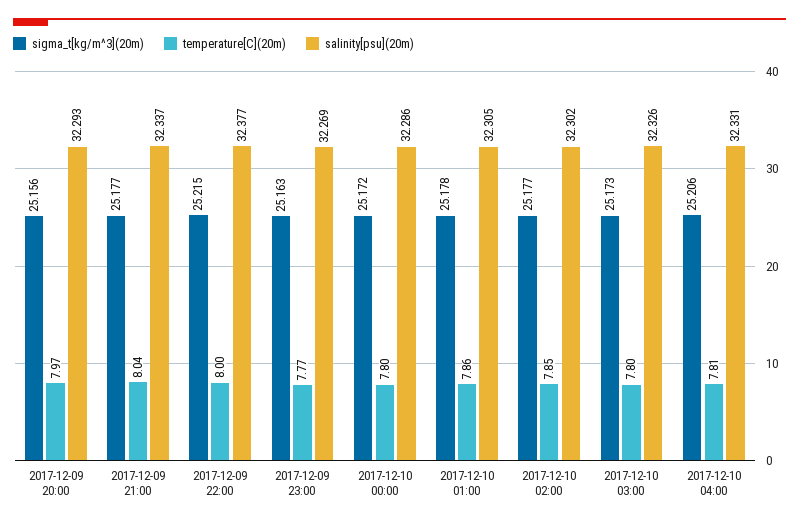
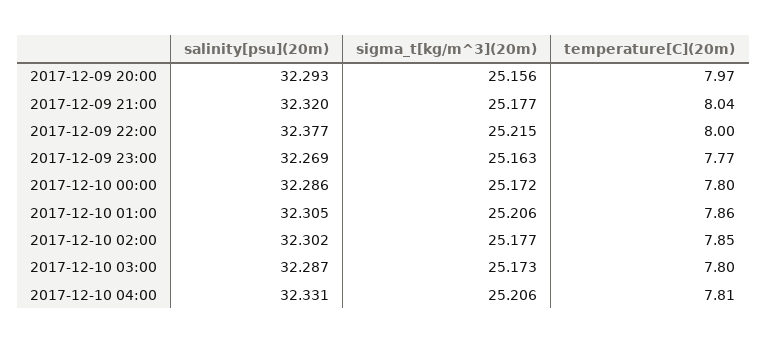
  {
    "sigma_t[kg/m^3](20m)": {
      "2017-12-09 20:00": 25.156,
      "2017-12-09 21:00": 25.177,
      "2017-12-09 22:00": 25.215,
      "2017-12-09 23:00": 25.163,
      "2017-12-10 00:00": 25.172,
-     "2017-12-10 01:00": 25.178,
+     "2017-12-10 01:00": 25.206,
      "2017-12-10 02:00": 25.177,
      "2017-12-10 03:00": 25.173,
      "2017-12-10 04:00": 25.206
    },
    "temperature[C](20m)": {
      "2017-12-09 20:00": 7.97,
      "2017-12-09 21:00": 8.04,
      "2017-12-09 22:00": 8,
      "2017-12-09 23:00": 7.77,
      "2017-12-10 00:00": 7.8,
      "2017-12-10 01:00": 7.86,
      "2017-12-10 02:00": 7.85,
      "2017-12-10 03:00": 7.8,
      "2017-12-10 04:00": 7.81
    },
    "salinity[psu](20m)": {
      "2017-12-09 20:00": 32.293,
-     "2017-12-09 21:00": 32.337,
+     "2017-12-09 21:00": 32.32,
      "2017-12-09 22:00": 32.377,
      "2017-12-09 23:00": 32.269,
      "2017-12-10 00:00": 32.286,
      "2017-12-10 01:00": 32.305,
      "2017-12-10 02:00": 32.302,
-     "2017-12-10 03:00": 32.326,
+     "2017-12-10 03:00": 32.287,
      "2017-12-10 04:00": 32.331
    }
  }

